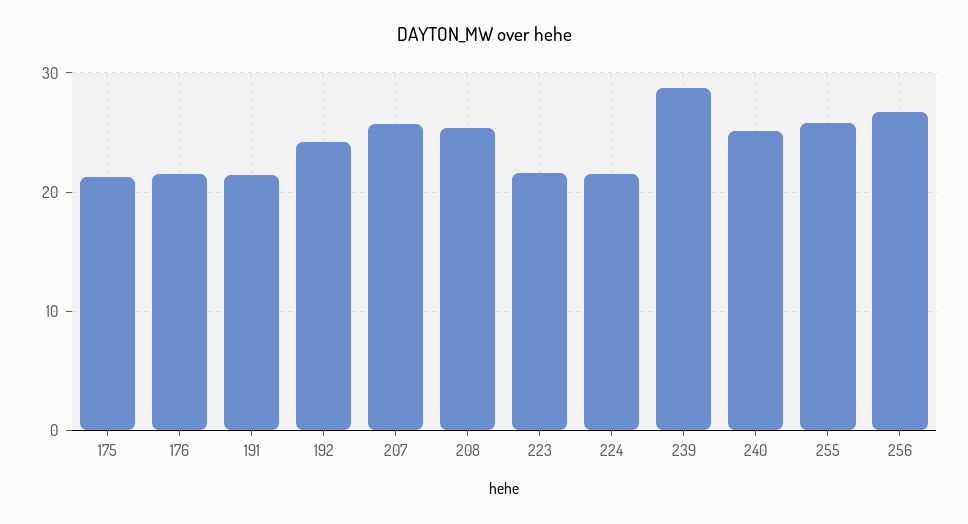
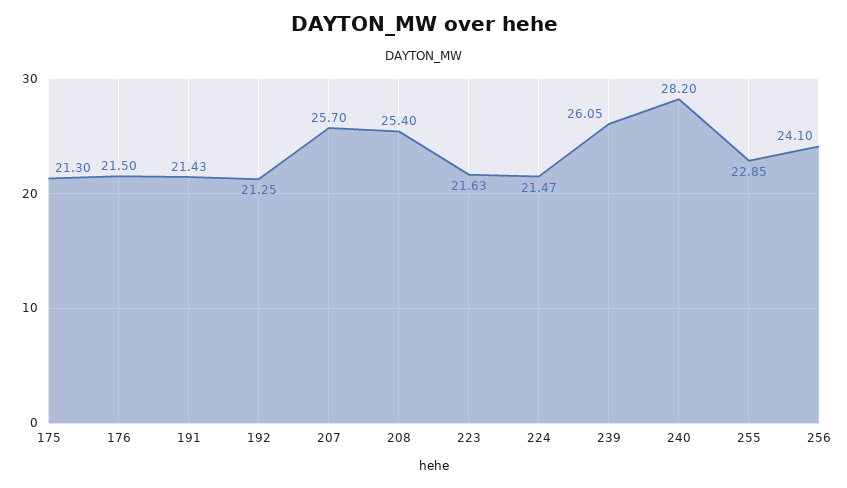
  {
    "175": 21.3,
    "176": 21.5,
    "191": 21.43,
-   "192": 24,
+   "192": 21.25,
    "207": 25.7,
    "208": 25.4,
    "223": 21.63,
    "224": 21.47,
-   "239": 29,
+   "239": 26.05,
-   "240": 25,
+   "240": 28.2,
-   "255": 26,
+   "255": 22.85,
-   "256": 27
+   "256": 24.1
  }

